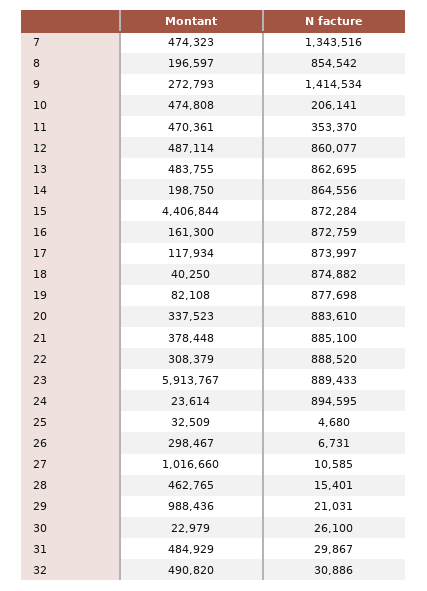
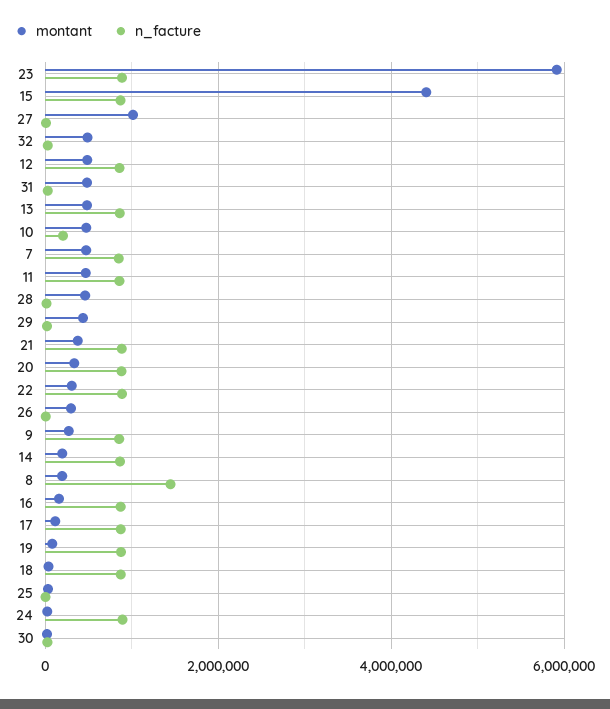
  {
    "Montant": {
      "7": 474323,
      "8": 196597,
      "9": 272793,
      "10": 474808,
      "11": 470361,
      "12": 487114,
      "13": 483755,
      "14": 198750,
      "15": 4406844,
      "16": 161300,
      "17": 117934,
      "18": 40250,
      "19": 82108,
      "20": 337523,
      "21": 378448,
      "22": 308379,
      "23": 5913767,
      "24": 23614,
      "25": 32509,
      "26": 298467,
      "27": 1016660,
      "28": 462765,
-     "29": 988436,
+     "29": 400000,
      "30": 22979,
      "31": 484929,
      "32": 490820
    },
    "N facture": {
-     "7": 1343516,
+     "7": 800000,
-     "8": 854542,
+     "8": 1400000,
-     "9": 1414534,
+     "9": 800000,
      "10": 206141,
-     "11": 353370,
+     "11": 800000,
      "12": 860077,
      "13": 862695,
      "14": 864556,
      "15": 872284,
      "16": 872759,
      "17": 873997,
      "18": 874882,
      "19": 877698,
      "20": 883610,
      "21": 885100,
      "22": 888520,
      "23": 889433,
      "24": 894595,
      "25": 4680,
      "26": 6731,
      "27": 10585,
      "28": 15401,
      "29": 21031,
      "30": 26100,
      "31": 29867,
      "32": 30886
    }
  }

